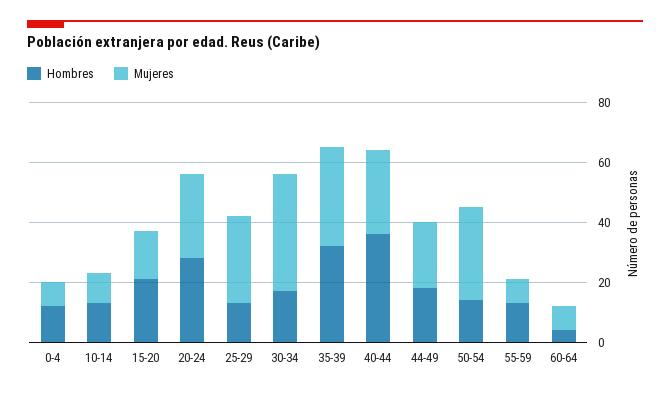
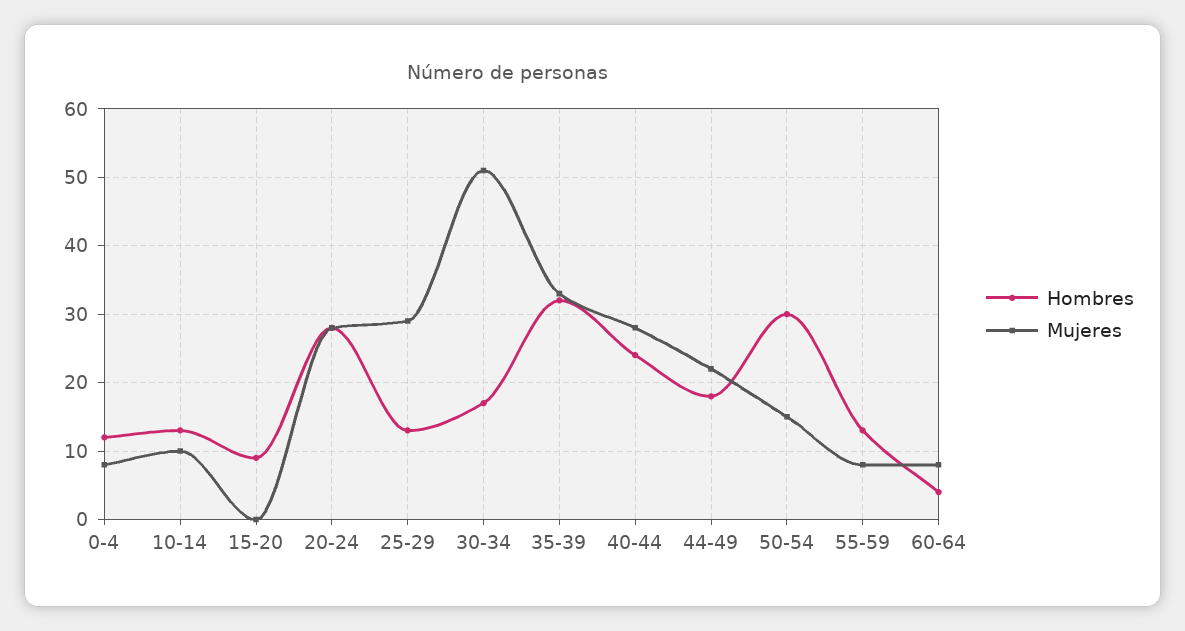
  {
    "Hombres": {
      "0-4": 12,
      "10-14": 13,
-     "15-20": 20,
+     "15-20": 9,
      "20-24": 28,
      "25-29": 13,
      "30-34": 17,
      "35-39": 32,
-     "40-44": 35,
+     "40-44": 24,
      "44-49": 18,
-     "50-54": 15,
+     "50-54": 30,
      "55-59": 13,
      "60-64": 4
    },
    "Mujeres": {
      "0-4": 8,
      "10-14": 10,
-     "15-20": 15,
+     "15-20": 0,
      "20-24": 28,
      "25-29": 29,
-     "30-34": 40,
+     "30-34": 51,
      "35-39": 33,
      "40-44": 28,
      "44-49": 22,
-     "50-54": 30,
+     "50-54": 15,
      "55-59": 8,
      "60-64": 8
    }
  }

